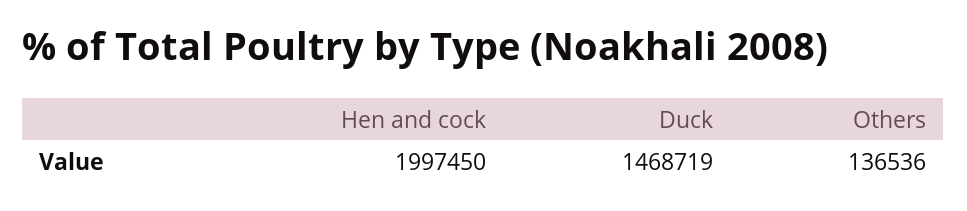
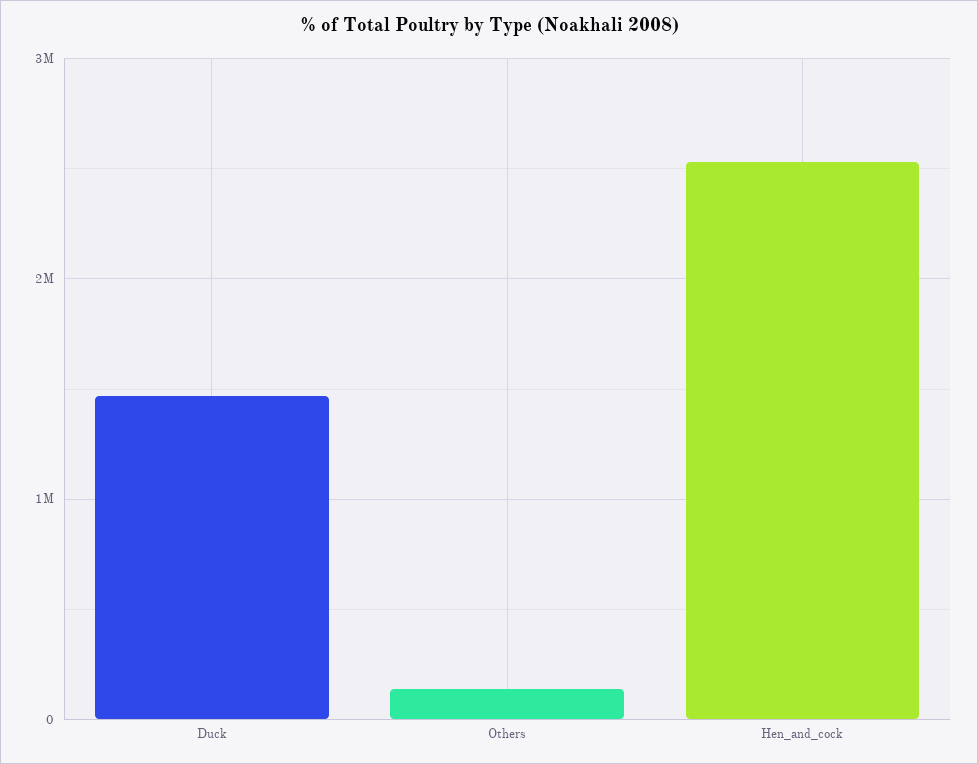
  {
-   "Hen and cock": 1997450,
+   "Hen and cock": 2500000,
    "Duck": 1468719,
    "Others": 136536
  }

